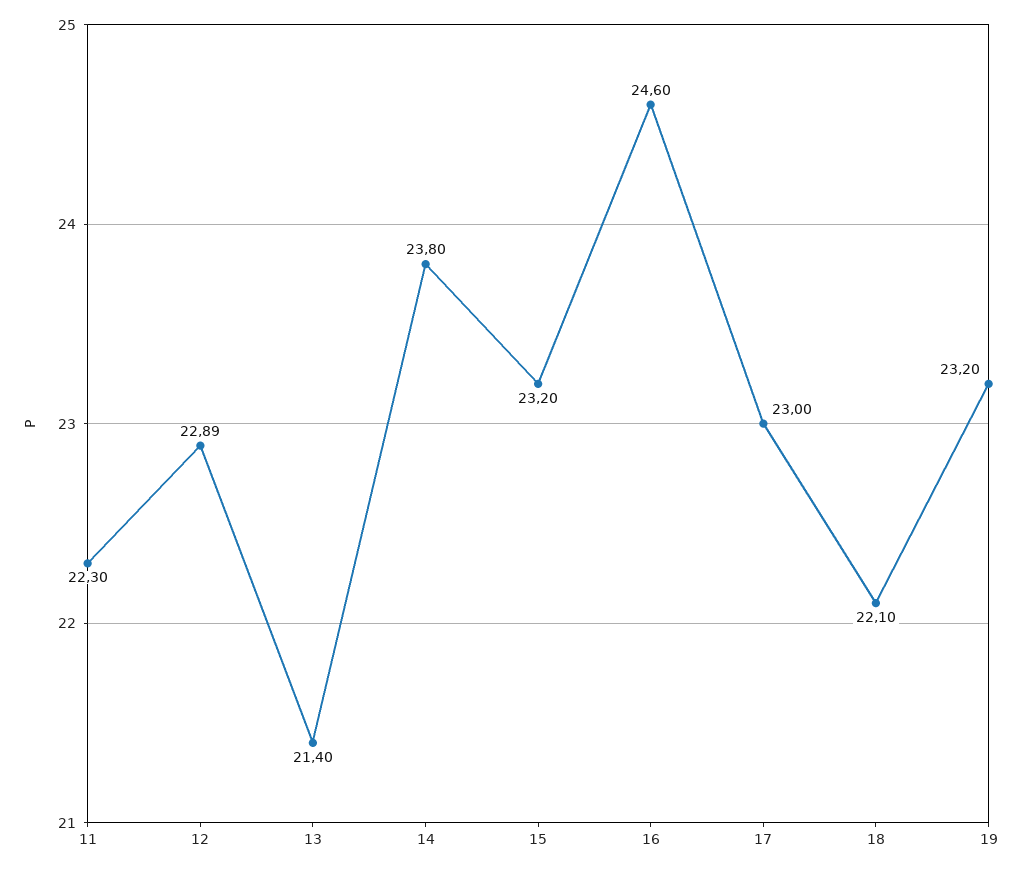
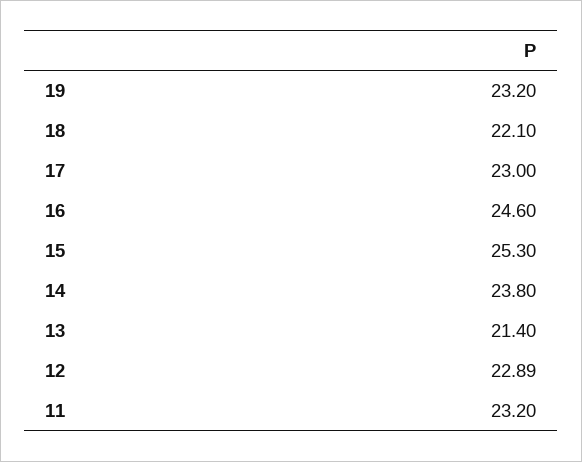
  {
-   "11": 22.3,
+   "11": 23.2,
    "12": 22.89,
    "13": 21.4,
    "14": 23.8,
-   "15": 23.2,
+   "15": 25.3,
    "16": 24.6,
    "17": 23,
    "18": 22.1,
    "19": 23.2
  }

